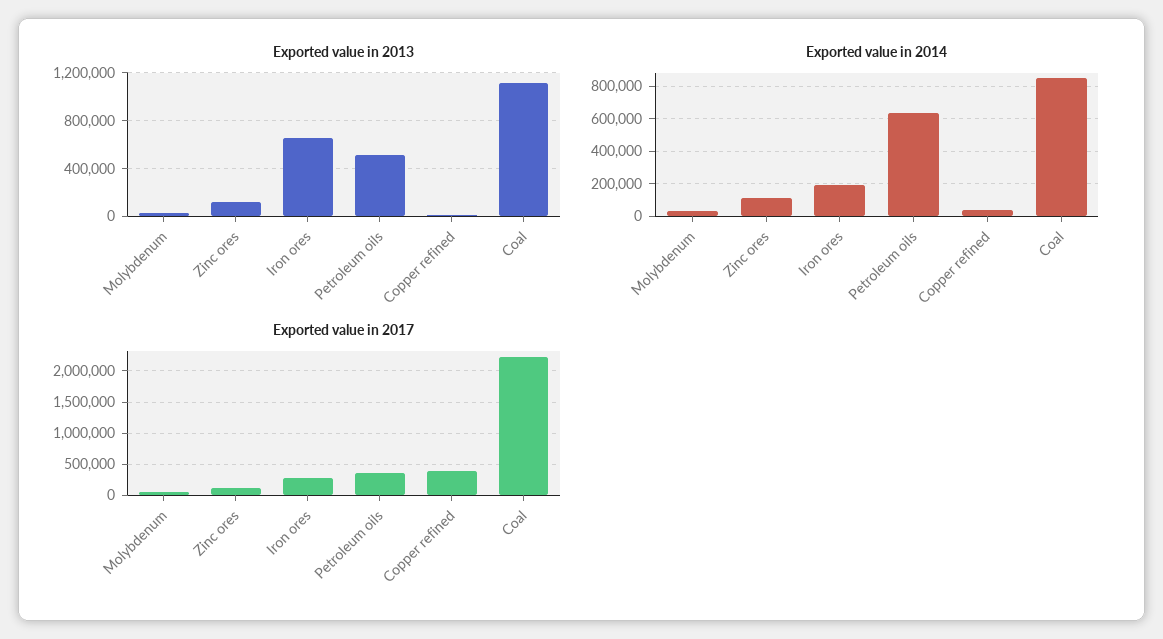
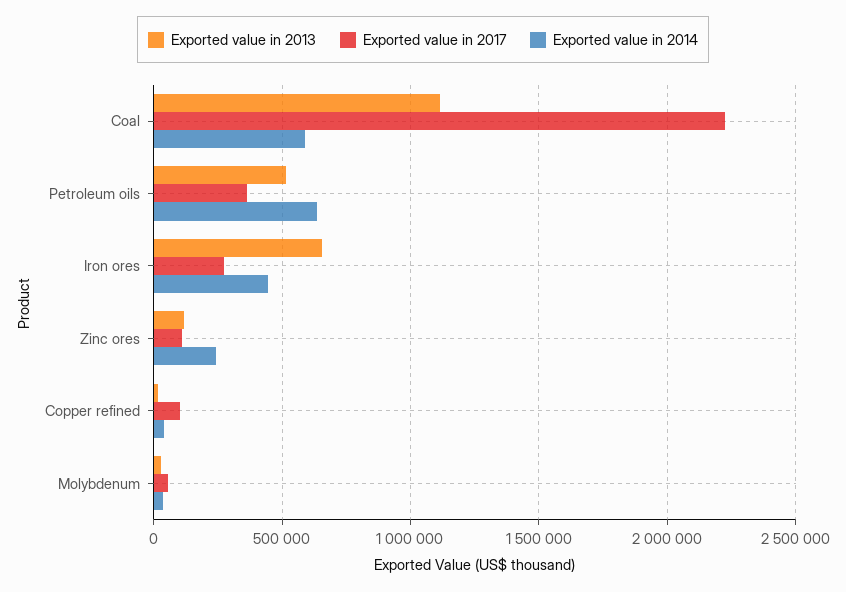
  {
    "Exported value in 2013": {
      "Molybdenum": 50000,
      "Zinc ores": 100000,
      "Iron ores": 650000,
      "Petroleum oils": 500000,
      "Copper refined": 0,
      "Coal": 1100000
    },
    "Exported value in 2014": {
      "Molybdenum": 50000,
-     "Zinc ores": 100000,
+     "Zinc ores": 250000,
-     "Iron ores": 200000,
+     "Iron ores": 450000,
      "Petroleum oils": 650000,
      "Copper refined": 50000,
-     "Coal": 850000
+     "Coal": 600000
    },
    "Exported value in 2017": {
      "Molybdenum": 50000,
      "Zinc ores": 100000,
      "Iron ores": 250000,
      "Petroleum oils": 350000,
-     "Copper refined": 400000,
+     "Copper refined": 100000,
      "Coal": 2250000
    }
  }

